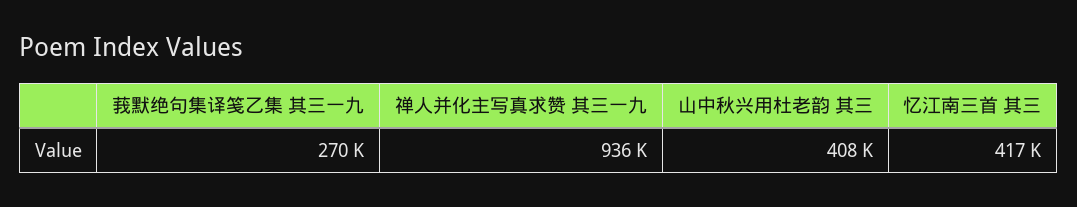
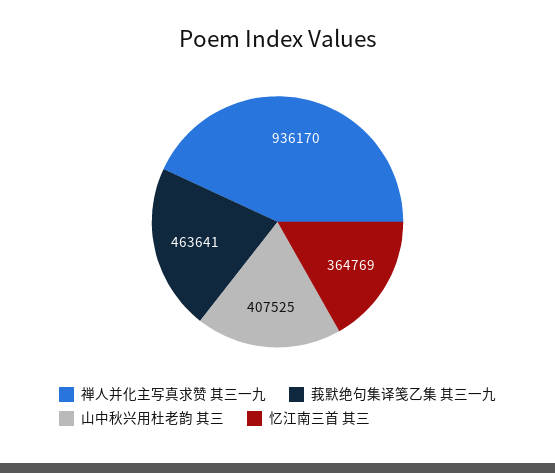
  {
-   "莪默绝句集译笺乙集 其三一九": 270000,
+   "莪默绝句集译笺乙集 其三一九": 463641,
    "禅人并化主写真求赞 其三一九": 936170,
    "山中秋兴用杜老韵 其三": 407525,
-   "忆江南三首 其三": 417000
+   "忆江南三首 其三": 364769
  }

